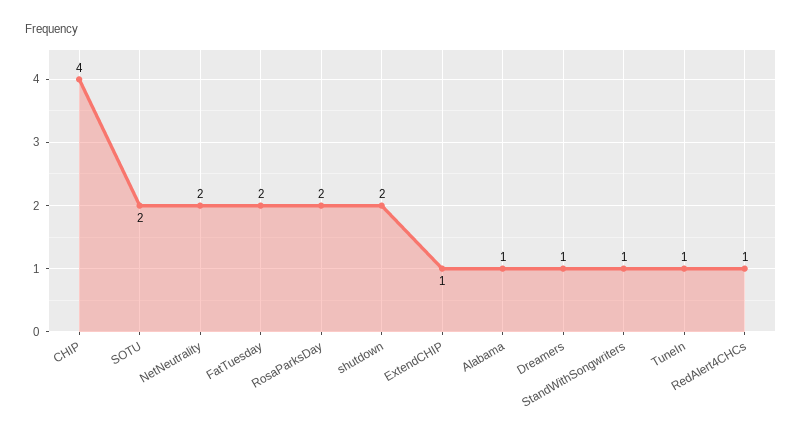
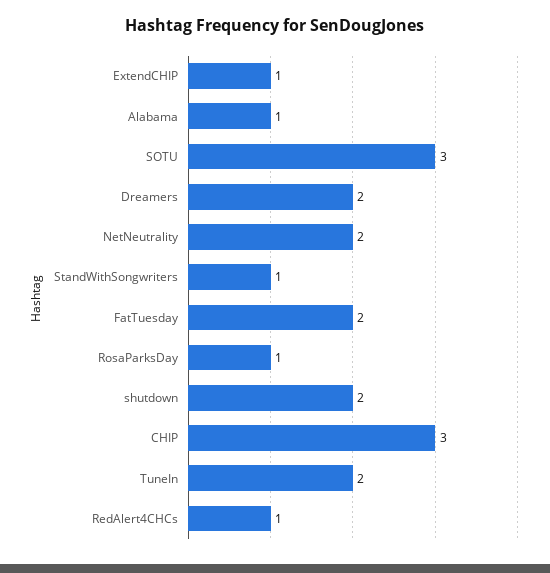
  {
-   "CHIP": 4,
+   "CHIP": 3,
-   "SOTU": 2,
+   "SOTU": 3,
    "NetNeutrality": 2,
    "FatTuesday": 2,
-   "RosaParksDay": 2,
+   "RosaParksDay": 1,
    "shutdown": 2,
    "ExtendCHIP": 1,
    "Alabama": 1,
-   "Dreamers": 1,
+   "Dreamers": 2,
    "StandWithSongwriters": 1,
-   "TuneIn": 1,
+   "TuneIn": 2,
    "RedAlert4CHCs": 1
  }

